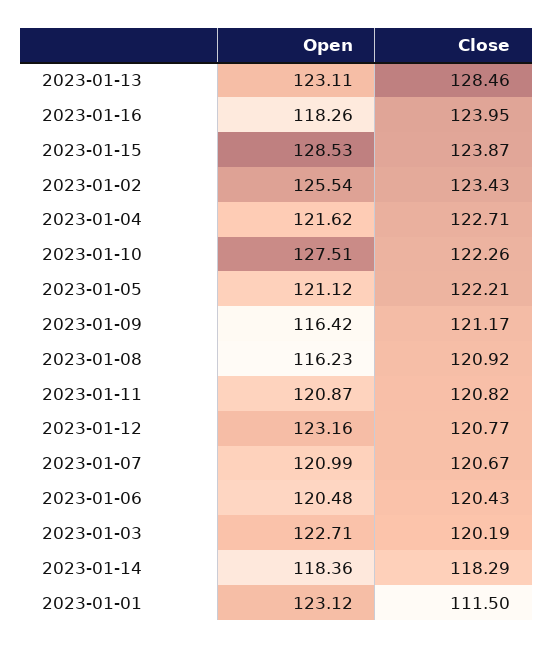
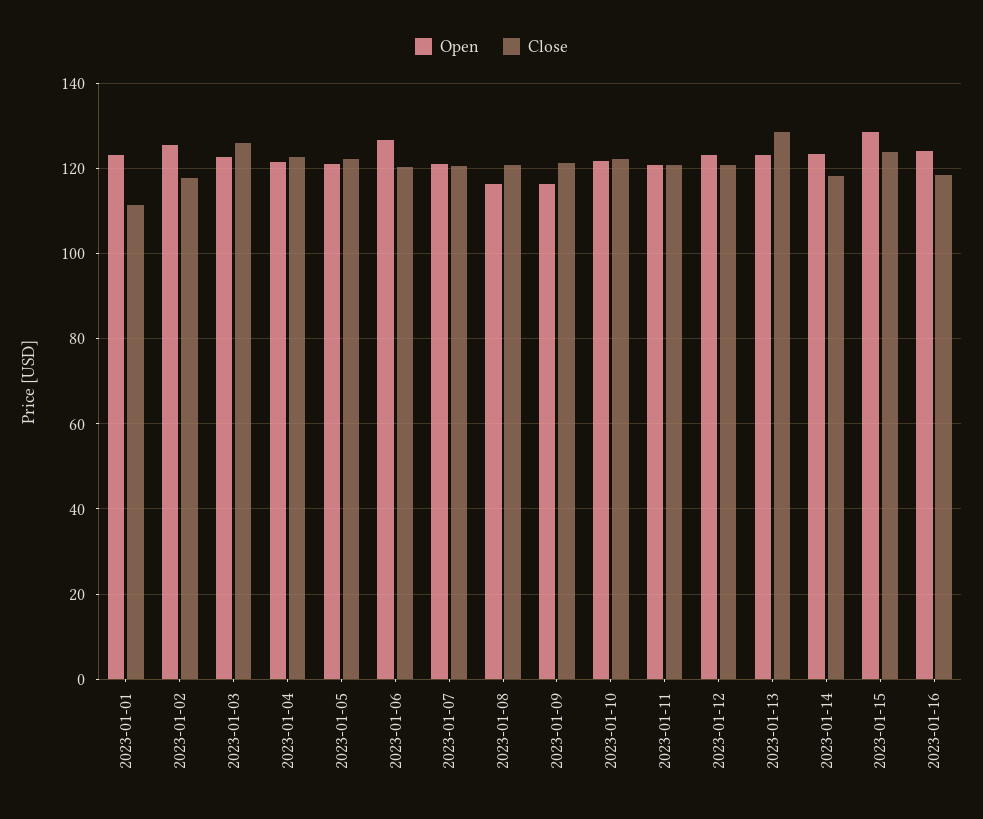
  {
    "Open": {
      "2023-01-13": 123.11,
-     "2023-01-16": 118.26,
+     "2023-01-16": 124,
      "2023-01-15": 128.53,
      "2023-01-02": 125.54,
      "2023-01-04": 121.62,
-     "2023-01-10": 127.51,
+     "2023-01-10": 122,
      "2023-01-05": 121.12,
      "2023-01-09": 116.42,
      "2023-01-08": 116.23,
      "2023-01-11": 120.87,
      "2023-01-12": 123.16,
      "2023-01-07": 120.99,
-     "2023-01-06": 120.48,
+     "2023-01-06": 126,
      "2023-01-03": 122.71,
-     "2023-01-14": 118.36,
+     "2023-01-14": 124,
      "2023-01-01": 123.12
    },
    "Close": {
      "2023-01-13": 128.46,
-     "2023-01-16": 123.95,
+     "2023-01-16": 118,
      "2023-01-15": 123.87,
-     "2023-01-02": 123.43,
+     "2023-01-02": 118,
      "2023-01-04": 122.71,
      "2023-01-10": 122.26,
      "2023-01-05": 122.21,
      "2023-01-09": 121.17,
      "2023-01-08": 120.92,
      "2023-01-11": 120.82,
      "2023-01-12": 120.77,
      "2023-01-07": 120.67,
      "2023-01-06": 120.43,
-     "2023-01-03": 120.19,
+     "2023-01-03": 126,
      "2023-01-14": 118.29,
      "2023-01-01": 111.5
    }
  }

